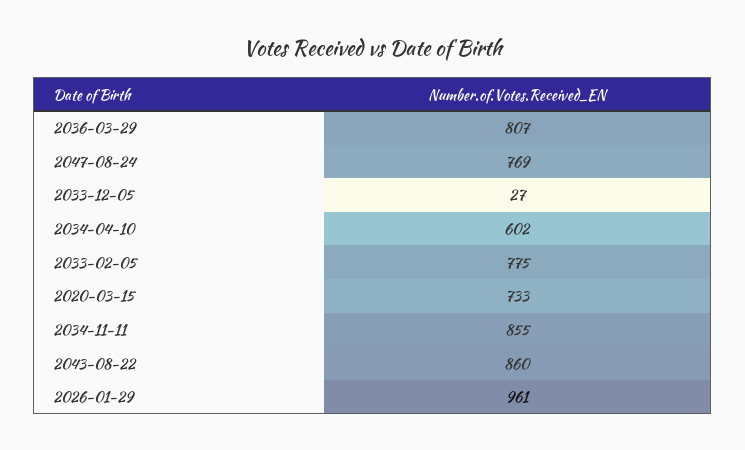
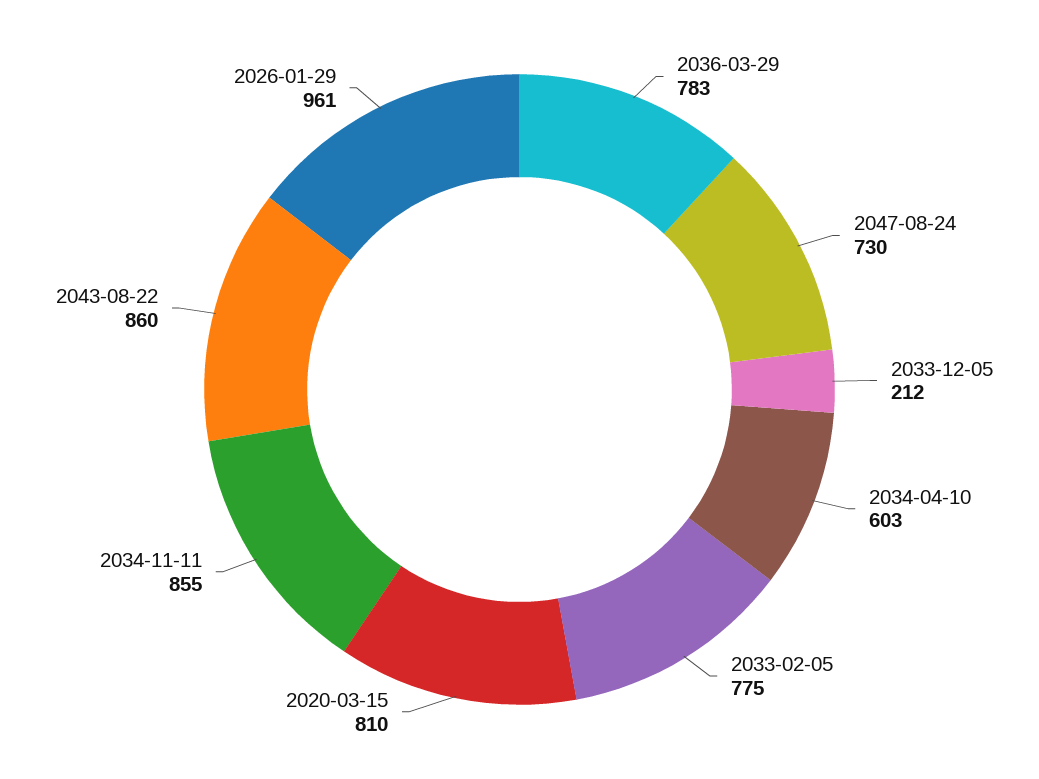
  {
-   "2036-03-29": 807,
+   "2036-03-29": 783,
-   "2047-08-24": 769,
+   "2047-08-24": 730,
-   "2033-12-05": 27,
+   "2033-12-05": 212,
-   "2034-04-10": 602,
+   "2034-04-10": 603,
    "2033-02-05": 775,
-   "2020-03-15": 733,
+   "2020-03-15": 810,
    "2034-11-11": 855,
    "2043-08-22": 860,
    "2026-01-29": 961
  }

